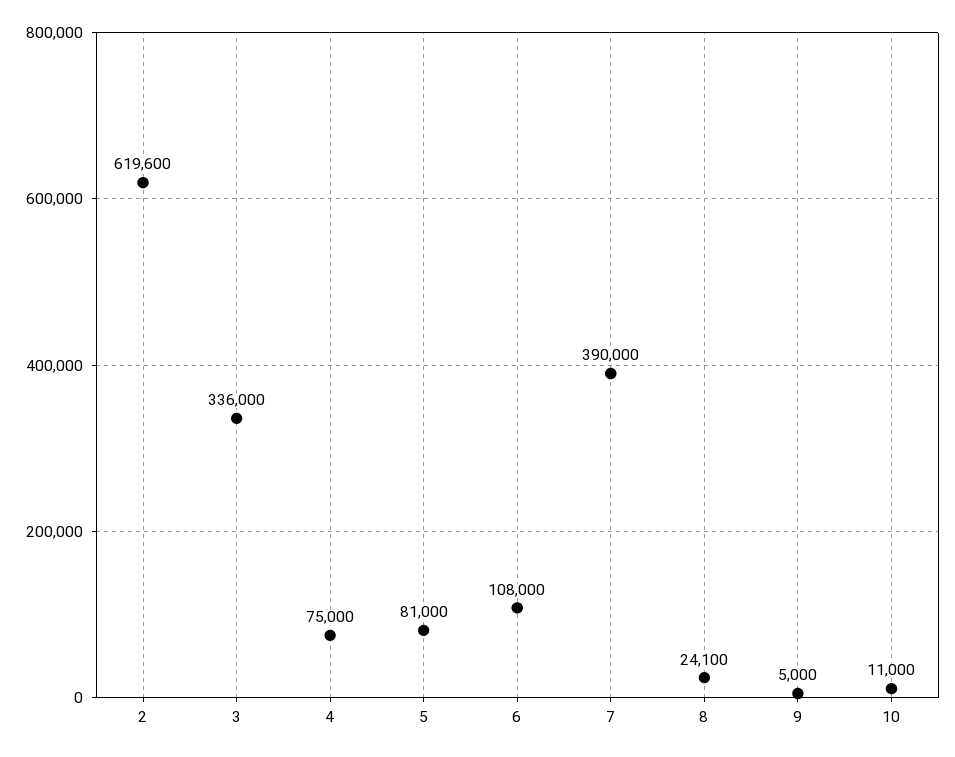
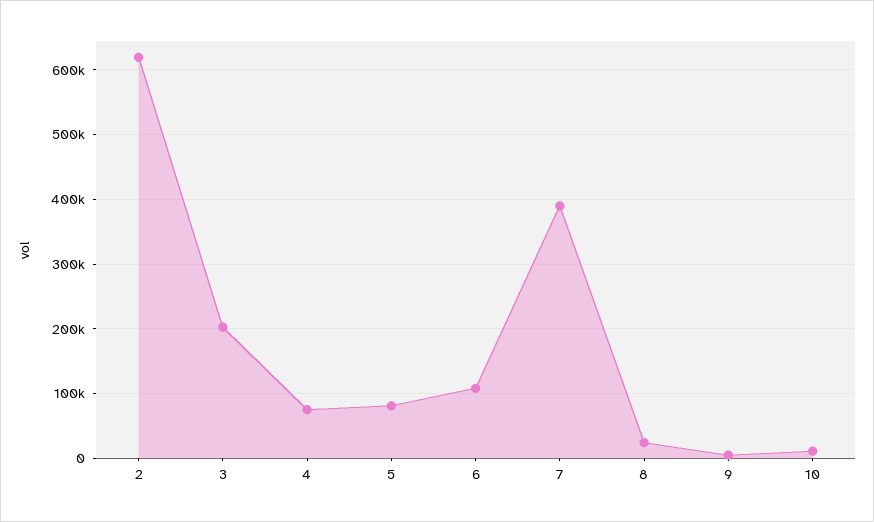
  {
    "2": 619600,
-   "3": 336000,
+   "3": 200000,
    "4": 75000,
    "5": 81000,
    "6": 108000,
    "7": 390000,
    "8": 24100,
    "9": 5000,
    "10": 11000
  }

